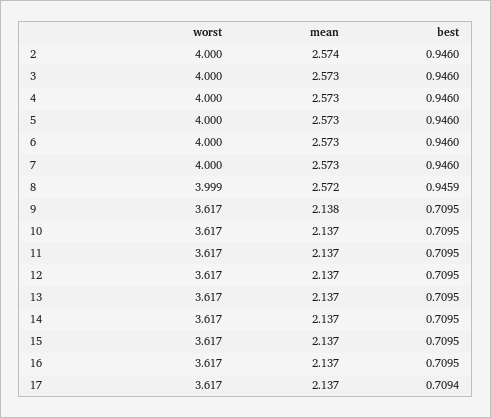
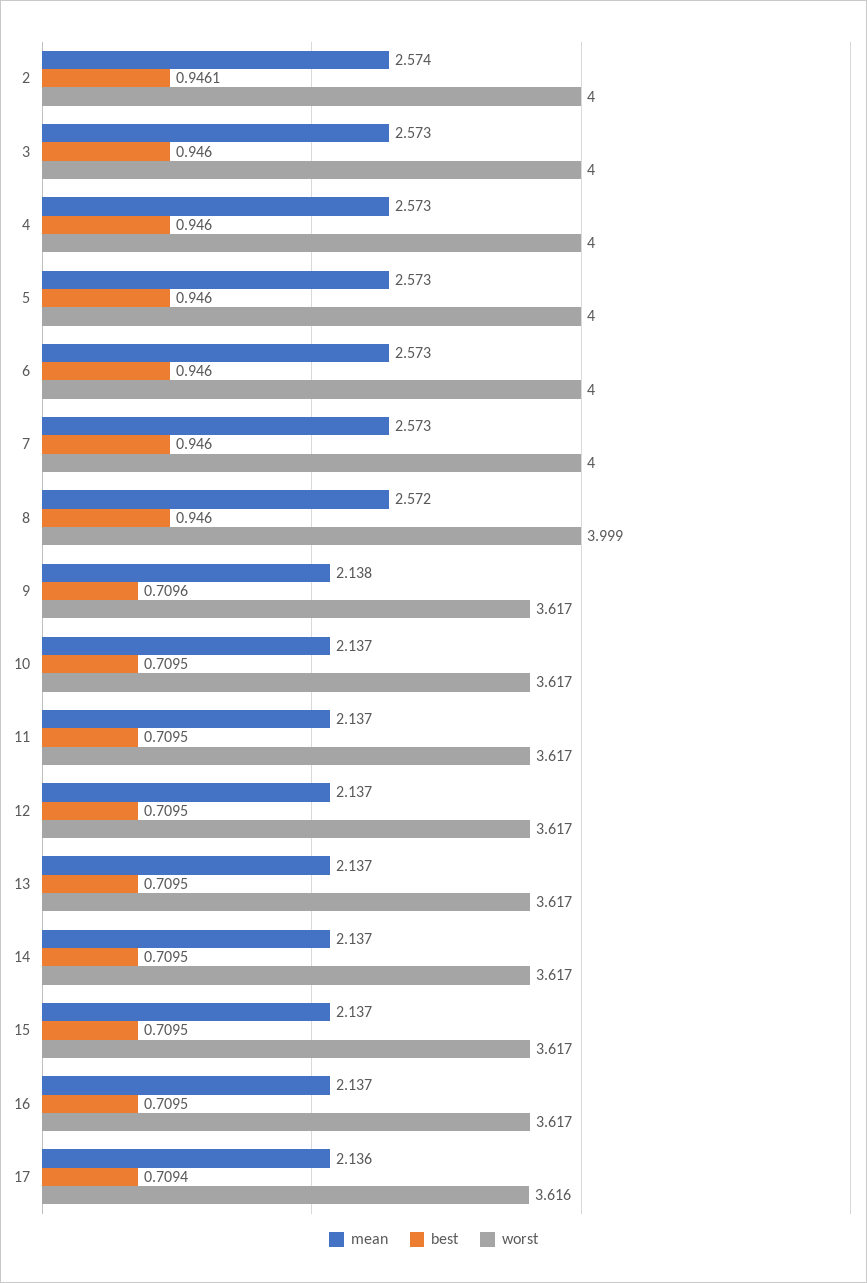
  {
    "worst": {
      "2": 4,
      "3": 4,
      "4": 4,
      "5": 4,
      "6": 4,
      "7": 4,
      "8": 3.999,
      "9": 3.617,
      "10": 3.617,
      "11": 3.617,
      "12": 3.617,
      "13": 3.617,
      "14": 3.617,
      "15": 3.617,
      "16": 3.617,
-     "17": 3.617
+     "17": 3.616
    },
    "mean": {
      "2": 2.574,
      "3": 2.573,
      "4": 2.573,
      "5": 2.573,
      "6": 2.573,
      "7": 2.573,
      "8": 2.572,
      "9": 2.138,
      "10": 2.137,
      "11": 2.137,
      "12": 2.137,
      "13": 2.137,
      "14": 2.137,
      "15": 2.137,
      "16": 2.137,
-     "17": 2.137
+     "17": 2.136
    },
    "best": {
-     "2": 0.946,
+     "2": 0.9461,
      "3": 0.946,
      "4": 0.946,
      "5": 0.946,
      "6": 0.946,
      "7": 0.946,
-     "8": 0.9459,
+     "8": 0.946,
-     "9": 0.7095,
+     "9": 0.7096,
      "10": 0.7095,
      "11": 0.7095,
      "12": 0.7095,
      "13": 0.7095,
      "14": 0.7095,
      "15": 0.7095,
      "16": 0.7095,
      "17": 0.7094
    }
  }

